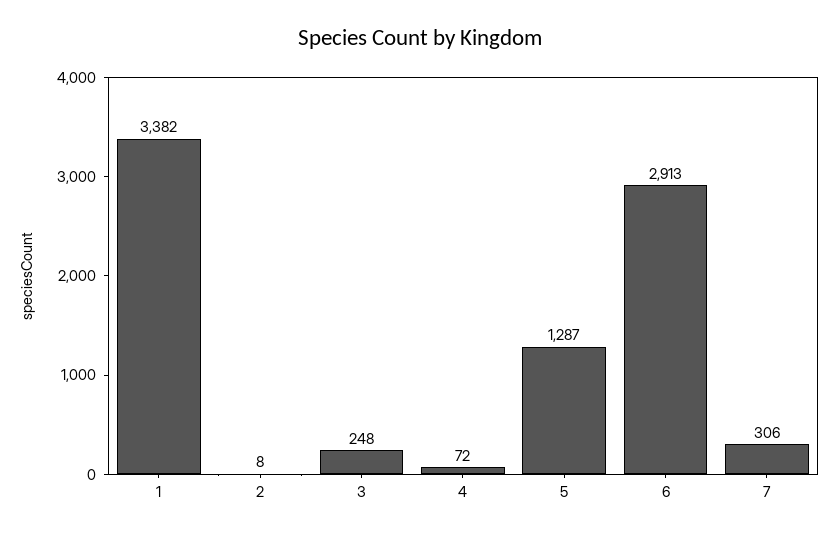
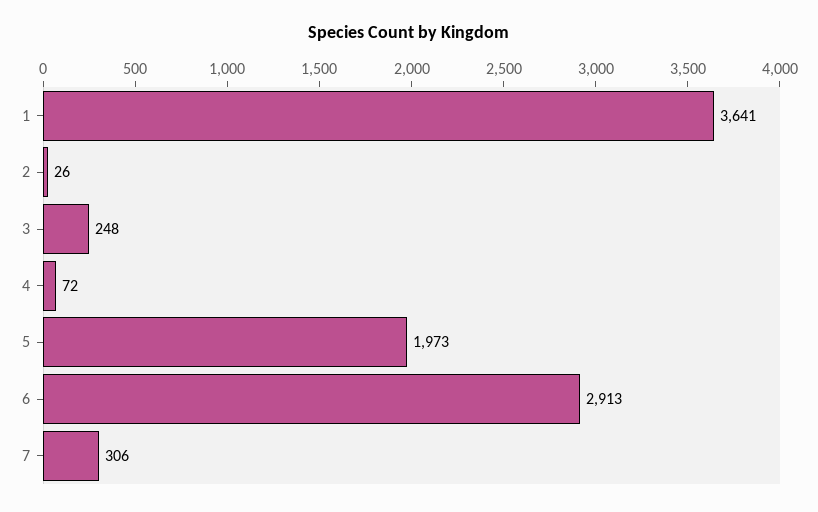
  {
-   "1": 3382,
+   "1": 3641,
-   "2": 8,
+   "2": 26,
    "3": 248,
    "4": 72,
-   "5": 1287,
+   "5": 1973,
    "6": 2913,
    "7": 306
  }

